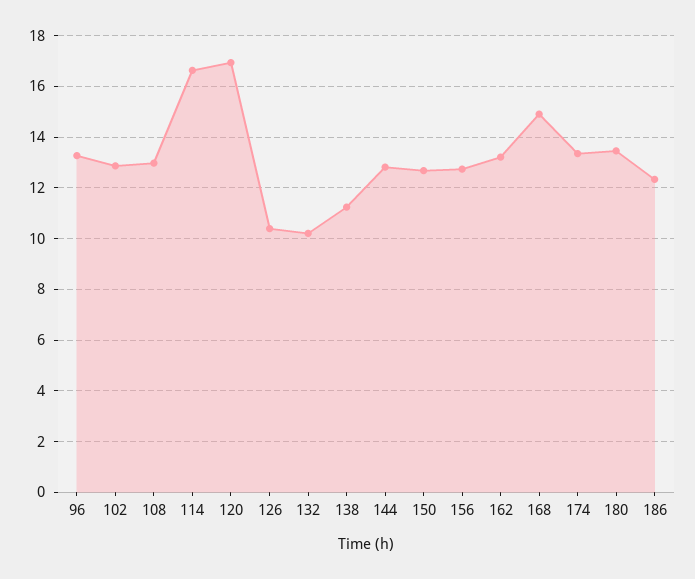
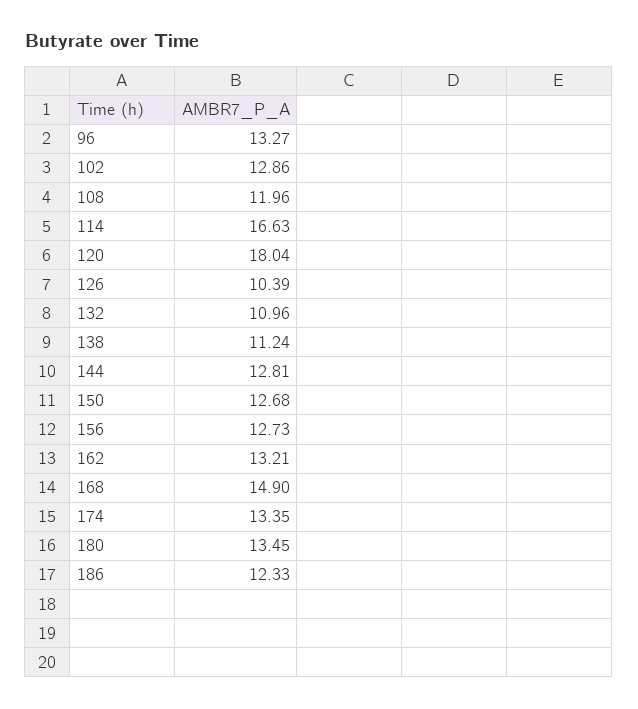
  {
    "96": 13.27,
    "102": 12.86,
-   "108": 13,
+   "108": 11.96,
    "114": 16.63,
-   "120": 17,
+   "120": 18.04,
    "126": 10.39,
-   "132": 10.25,
+   "132": 10.96,
    "138": 11.24,
    "144": 12.81,
    "150": 12.68,
    "156": 12.73,
    "162": 13.21,
    "168": 14.9,
    "174": 13.35,
    "180": 13.45,
    "186": 12.33
  }

